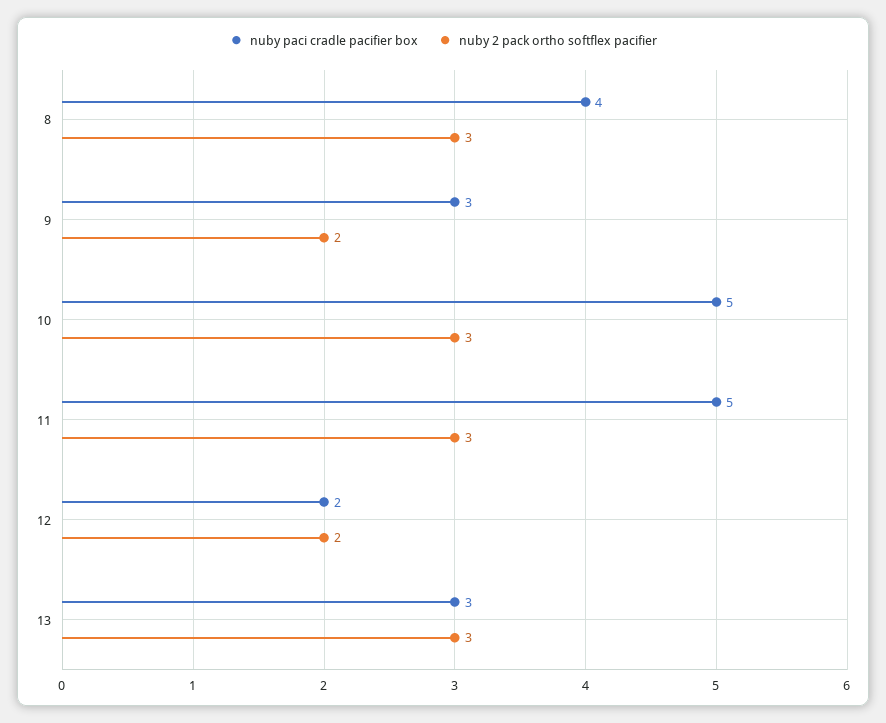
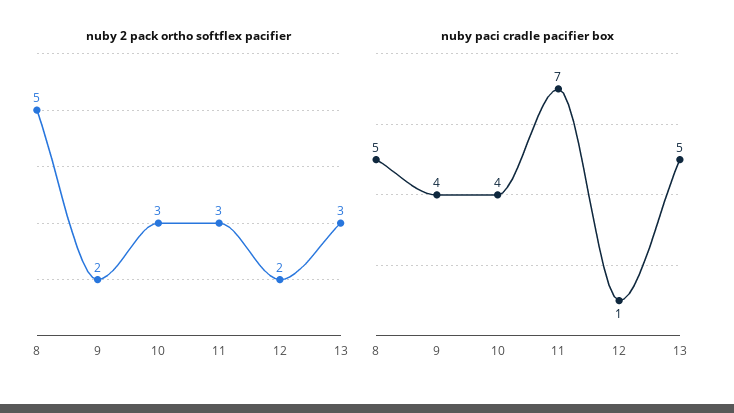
  {
    "nuby paci cradle pacifier box": {
-     "8": 4,
+     "8": 5,
-     "9": 3,
+     "9": 4,
-     "10": 5,
+     "10": 4,
-     "11": 5,
+     "11": 7,
-     "12": 2,
+     "12": 1,
-     "13": 3
+     "13": 5
    },
    "nuby 2 pack ortho softflex pacifier": {
-     "8": 3,
+     "8": 5,
      "9": 2,
      "10": 3,
      "11": 3,
      "12": 2,
      "13": 3
    }
  }

